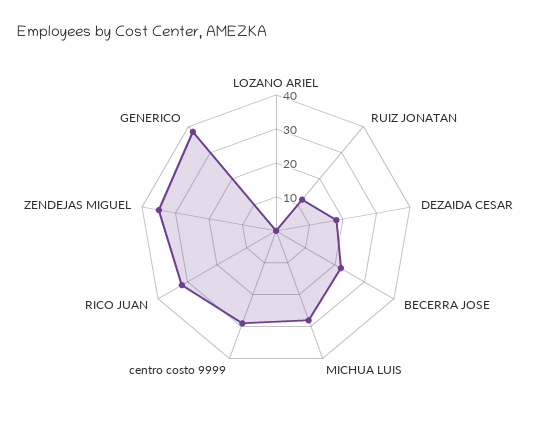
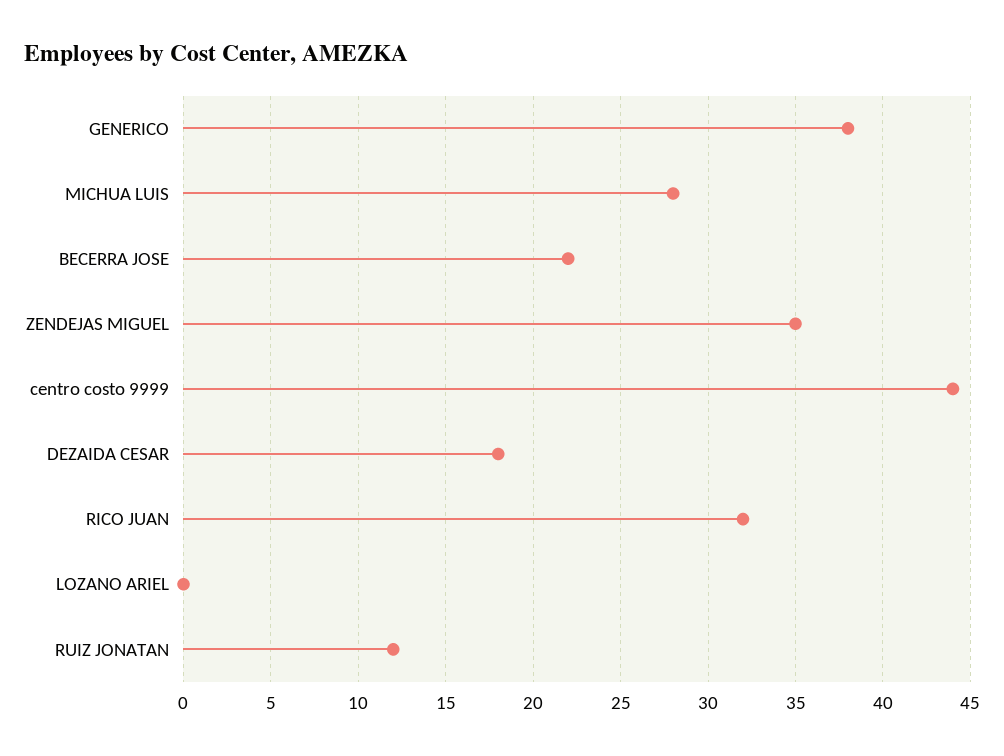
  {
    "LOZANO ARIEL": 0,
    "RUIZ JONATAN": 12,
    "DEZAIDA CESAR": 18,
    "BECERRA JOSE": 22,
    "MICHUA LUIS": 28,
-   "centro costo 9999": 30,
+   "centro costo 9999": 44,
    "RICO JUAN": 32,
    "ZENDEJAS MIGUEL": 35,
    "GENERICO": 38
  }

